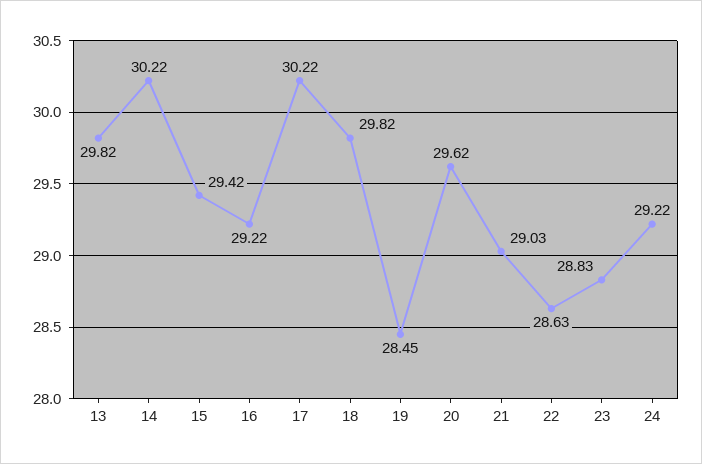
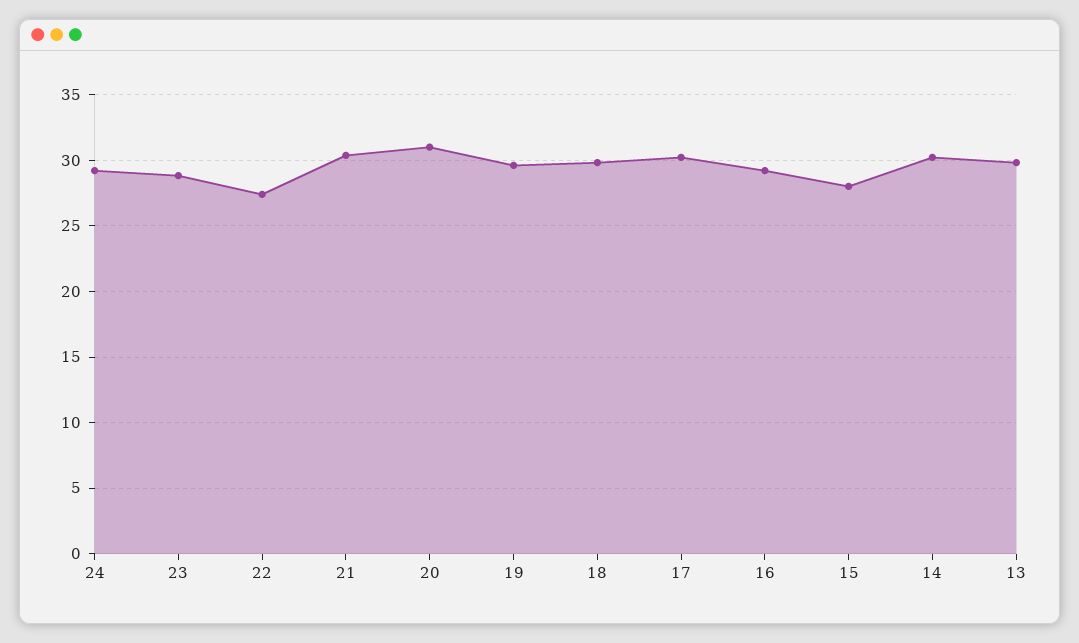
  {
    "13": 29.82,
    "14": 30.22,
-   "15": 29.42,
+   "15": 28,
    "16": 29.22,
    "17": 30.22,
    "18": 29.82,
-   "19": 28.45,
+   "19": 29.5,
-   "20": 29.62,
+   "20": 31,
-   "21": 29.03,
+   "21": 30.5,
-   "22": 28.63,
+   "22": 27.5,
    "23": 28.83,
    "24": 29.22
  }

